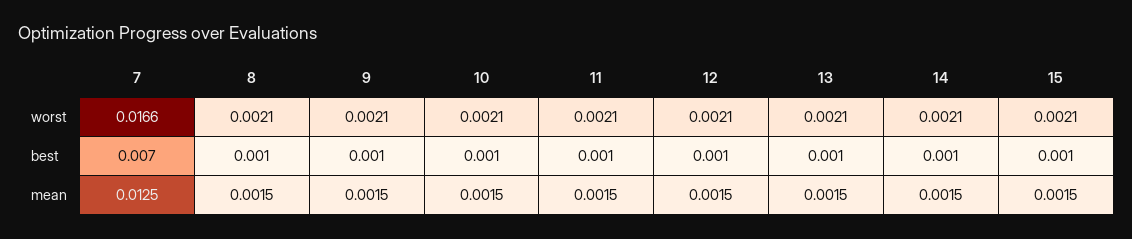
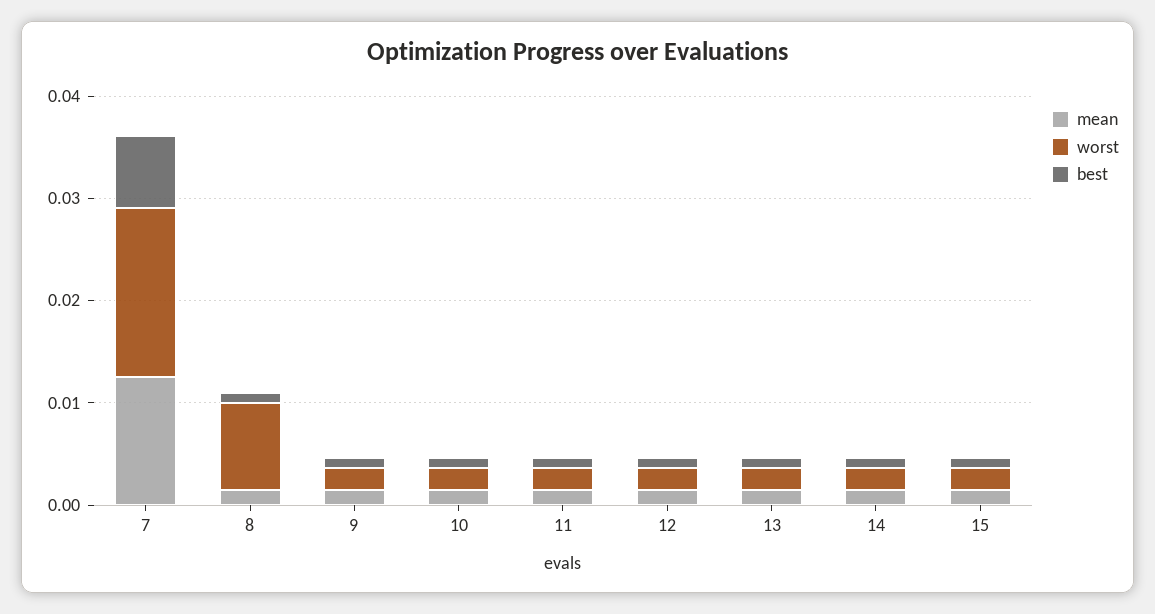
  {
    "worst": {
      "7": 0.0166,
-     "8": 0.0021,
+     "8": 0.008,
      "9": 0.0021,
      "10": 0.0021,
      "11": 0.0021,
      "12": 0.0021,
      "13": 0.0021,
      "14": 0.0021,
      "15": 0.0021
    },
    "best": {
      "7": 0.007,
      "8": 0.001,
      "9": 0.001,
      "10": 0.001,
      "11": 0.001,
      "12": 0.001,
      "13": 0.001,
      "14": 0.001,
      "15": 0.001
    },
    "mean": {
      "7": 0.0125,
      "8": 0.0015,
      "9": 0.0015,
      "10": 0.0015,
      "11": 0.0015,
      "12": 0.0015,
      "13": 0.0015,
      "14": 0.0015,
      "15": 0.0015
    }
  }

